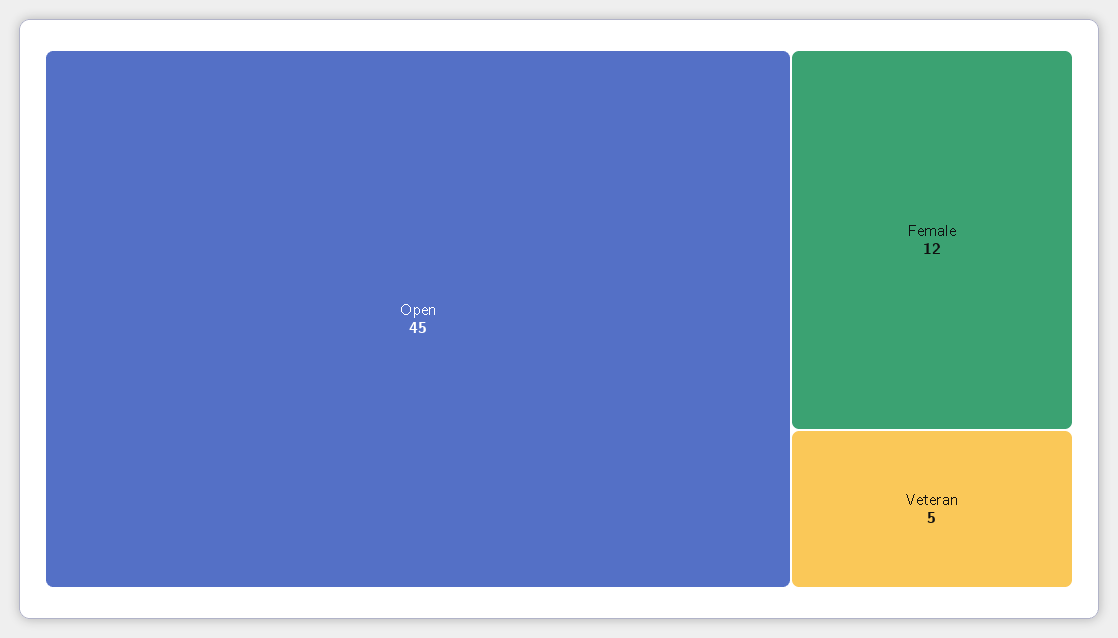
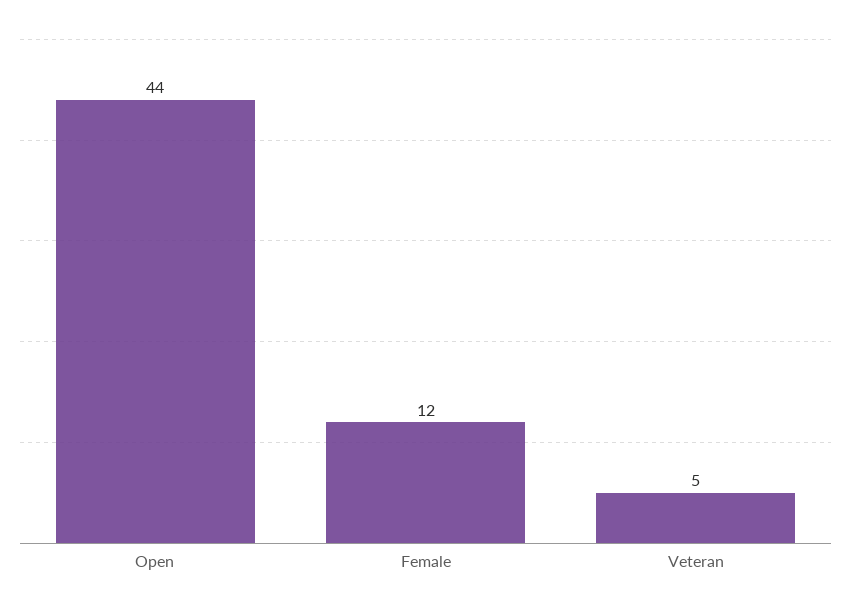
  {
-   "Open": 45,
+   "Open": 44,
    "Female": 12,
    "Veteran": 5
  }

